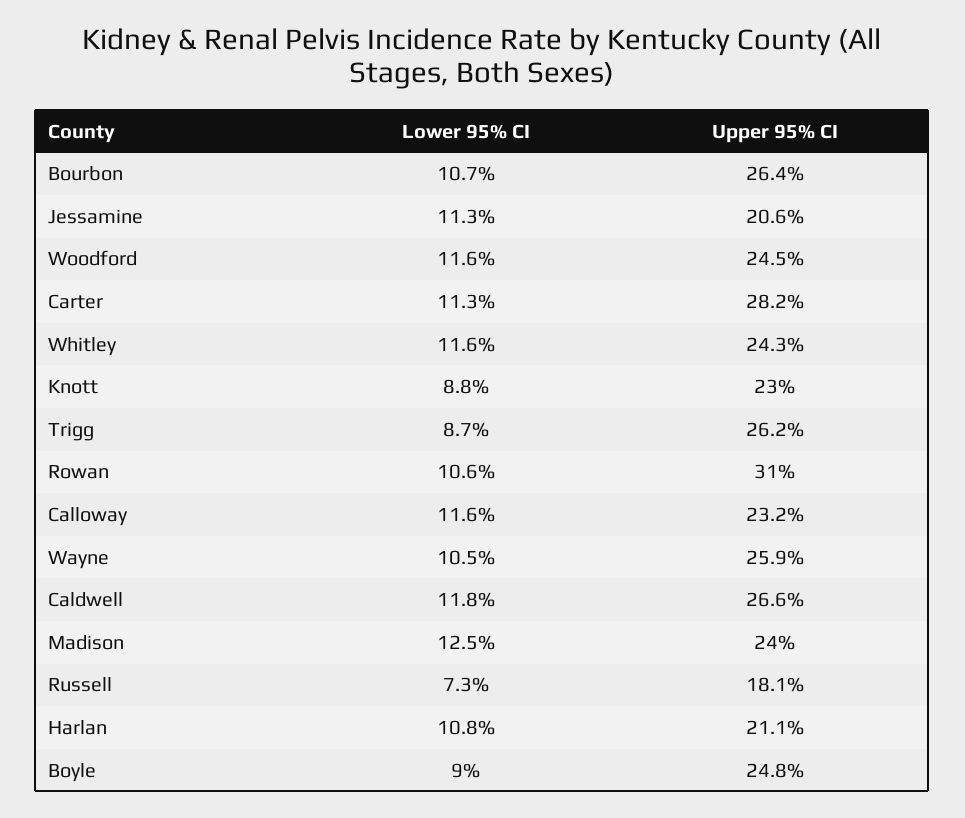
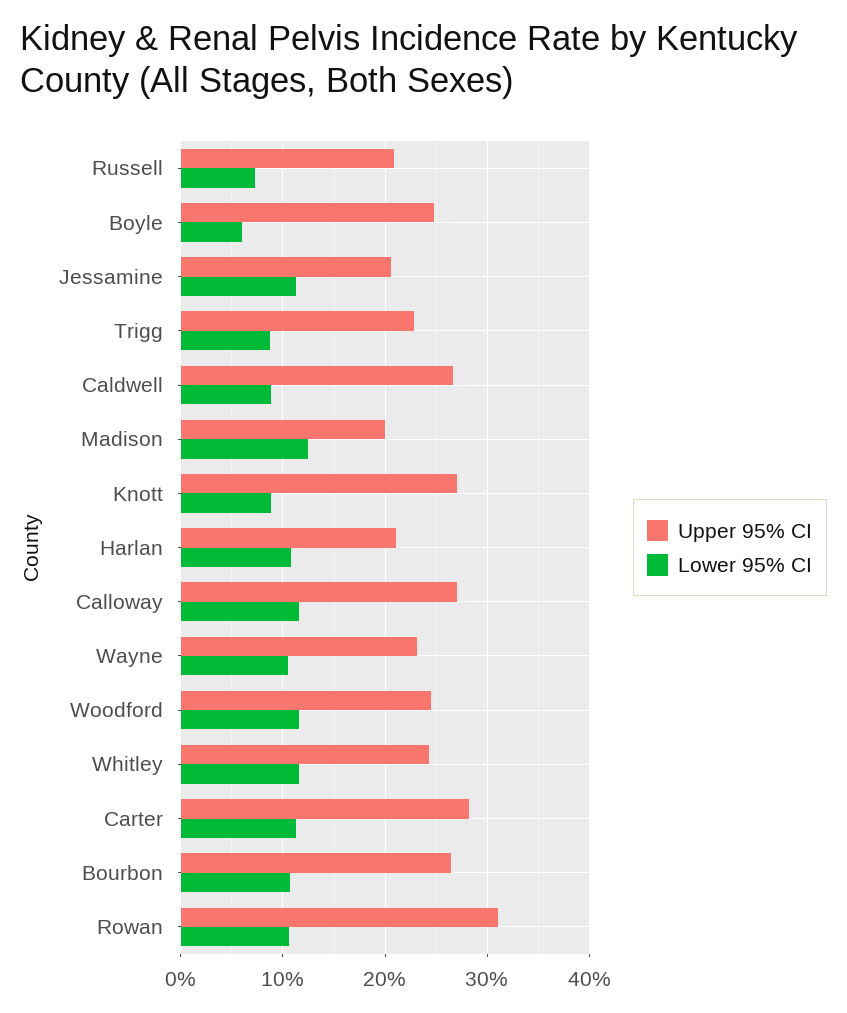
  {
    "Lower 95% CI": {
      "Bourbon": 10.7,
      "Jessamine": 11.3,
      "Woodford": 11.6,
      "Carter": 11.3,
      "Whitley": 11.6,
      "Knott": 8.8,
      "Trigg": 8.7,
      "Rowan": 10.6,
      "Calloway": 11.6,
      "Wayne": 10.5,
-     "Caldwell": 11.8,
+     "Caldwell": 9,
      "Madison": 12.5,
      "Russell": 7.3,
      "Harlan": 10.8,
-     "Boyle": 9
+     "Boyle": 6
    },
    "Upper 95% CI": {
      "Bourbon": 26.4,
      "Jessamine": 20.6,
      "Woodford": 24.5,
      "Carter": 28.2,
      "Whitley": 24.3,
-     "Knott": 23,
+     "Knott": 27,
-     "Trigg": 26.2,
+     "Trigg": 23,
      "Rowan": 31,
-     "Calloway": 23.2,
+     "Calloway": 27,
-     "Wayne": 25.9,
+     "Wayne": 23,
      "Caldwell": 26.6,
-     "Madison": 24,
+     "Madison": 20,
-     "Russell": 18.1,
+     "Russell": 21,
      "Harlan": 21.1,
      "Boyle": 24.8
    }
  }

